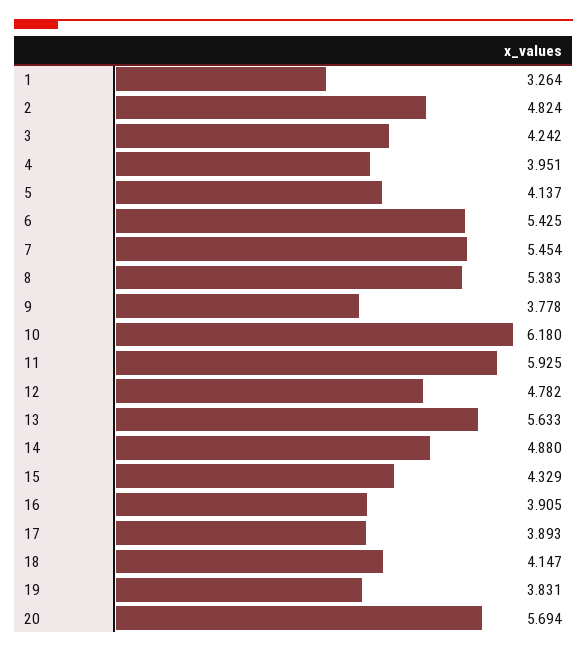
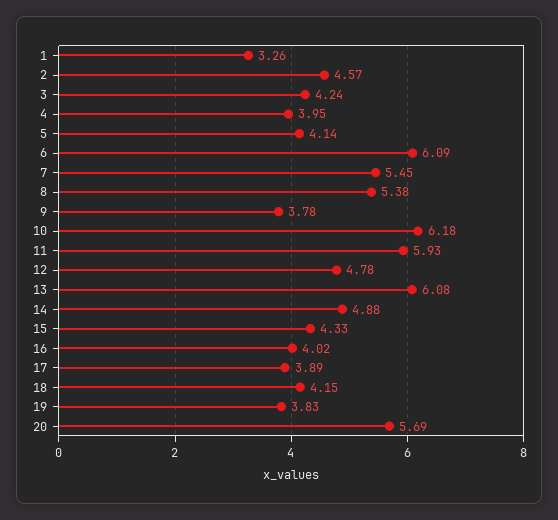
  {
    "1": 3.264,
-   "2": 4.824,
+   "2": 4.57,
    "3": 4.242,
    "4": 3.951,
    "5": 4.137,
-   "6": 5.425,
+   "6": 6.09,
    "7": 5.454,
    "8": 5.383,
    "9": 3.778,
    "10": 6.18,
    "11": 5.925,
    "12": 4.782,
-   "13": 5.633,
+   "13": 6.08,
    "14": 4.88,
    "15": 4.329,
-   "16": 3.905,
+   "16": 4.02,
    "17": 3.893,
    "18": 4.147,
    "19": 3.831,
    "20": 5.694
  }

